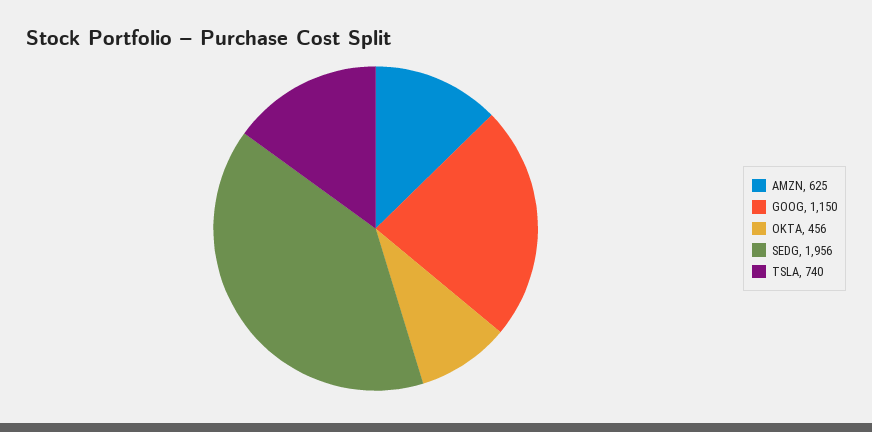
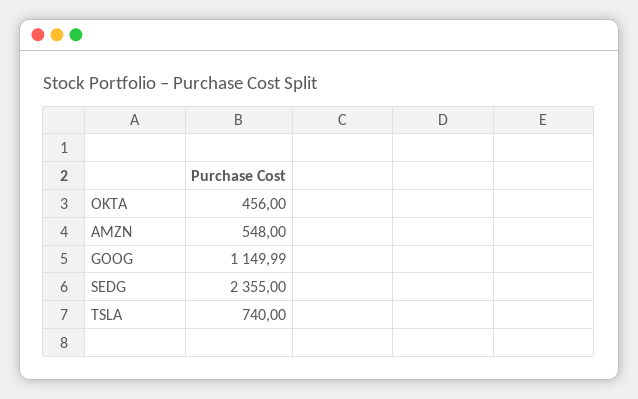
  {
-   "AMZN": 625,
+   "AMZN": 548,
-   "GOOG": 1150,
+   "GOOG": 1149.99,
    "OKTA": 456,
-   "SEDG": 1956,
+   "SEDG": 2355,
    "TSLA": 740
  }

